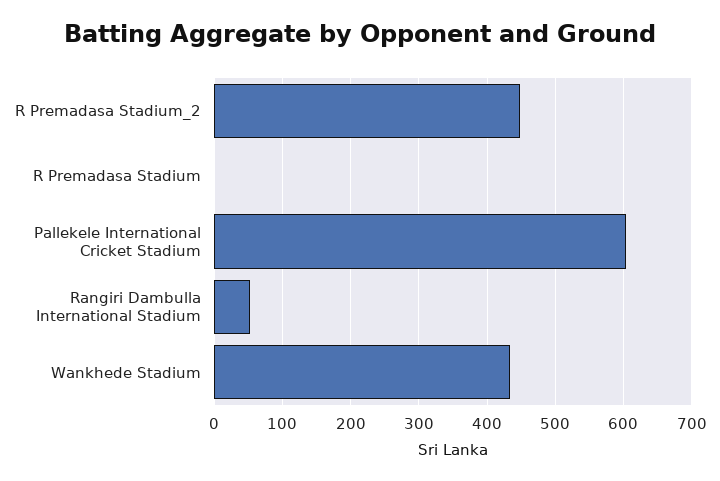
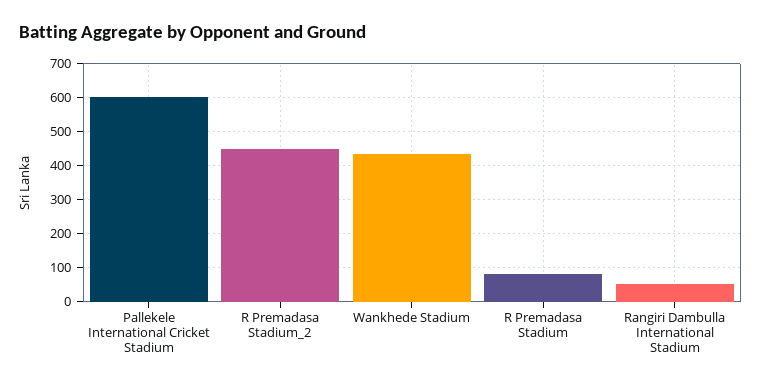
  {
    "R Premadasa Stadium_2": 450,
-   "R Premadasa Stadium": 0,
+   "R Premadasa Stadium": 80,
    "Pallekele International Cricket Stadium": 600,
    "Rangiri Dambulla International Stadium": 50,
    "Wankhede Stadium": 430
  }

